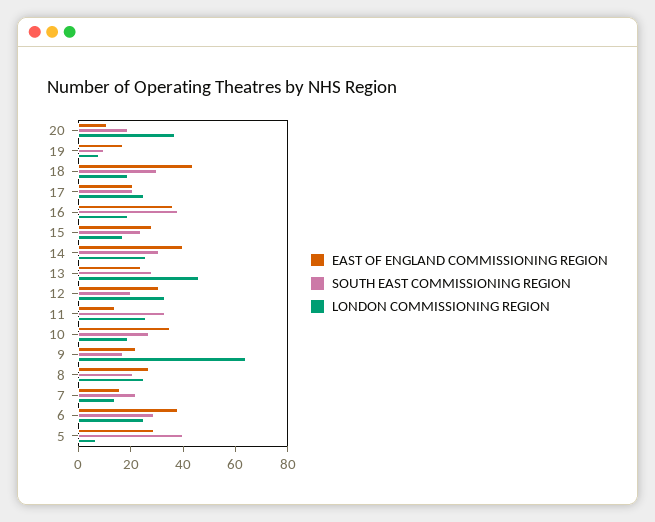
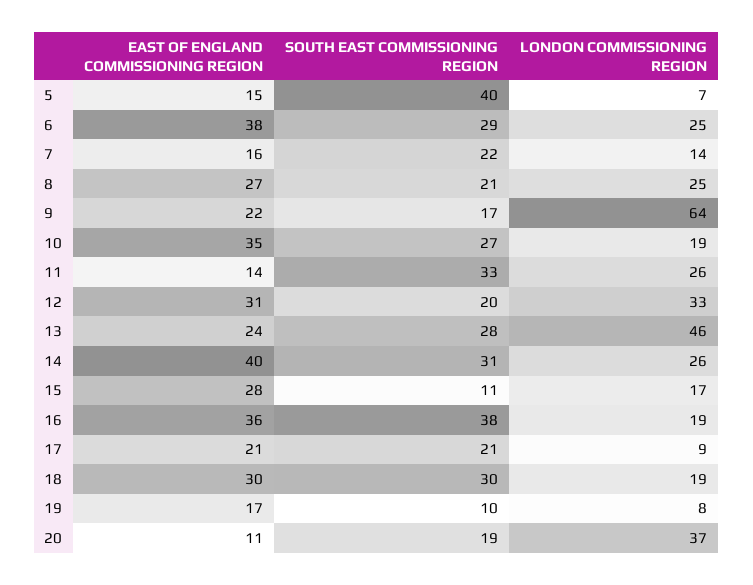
  {
    "EAST OF ENGLAND COMMISSIONING REGION": {
      "20": 11,
      "19": 17,
-     "18": 45,
+     "18": 30,
      "17": 21,
      "16": 36,
      "15": 28,
      "14": 40,
      "13": 24,
      "12": 31,
      "11": 14,
      "10": 35,
      "9": 22,
      "8": 27,
      "7": 16,
      "6": 38,
-     "5": 30
+     "5": 15
    },
    "SOUTH EAST COMMISSIONING REGION": {
      "20": 19,
      "19": 10,
      "18": 30,
      "17": 21,
      "16": 38,
-     "15": 25,
+     "15": 11,
      "14": 31,
      "13": 28,
      "12": 20,
      "11": 33,
      "10": 27,
      "9": 17,
      "8": 21,
      "7": 22,
      "6": 29,
      "5": 40
    },
    "LONDON COMMISSIONING REGION": {
      "20": 37,
      "19": 8,
      "18": 19,
-     "17": 25,
+     "17": 9,
      "16": 19,
      "15": 17,
      "14": 26,
      "13": 46,
      "12": 33,
      "11": 26,
      "10": 19,
      "9": 64,
      "8": 25,
      "7": 14,
      "6": 25,
      "5": 7
    }
  }

